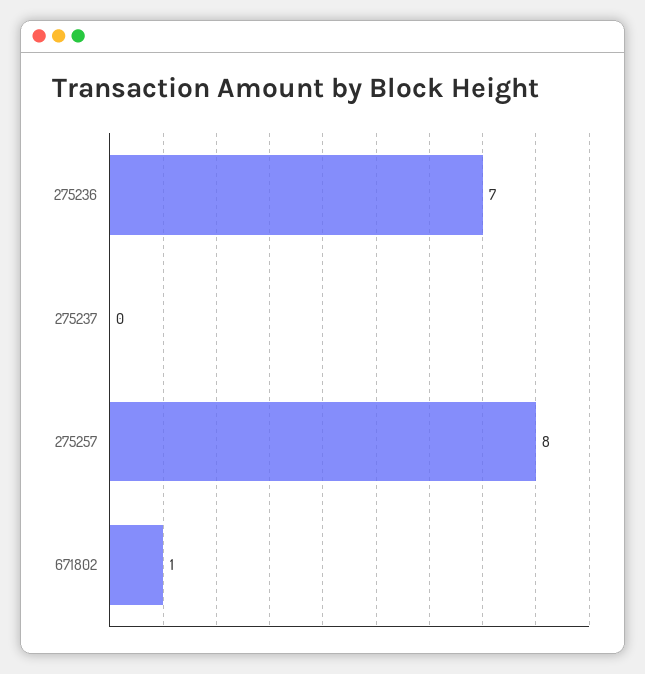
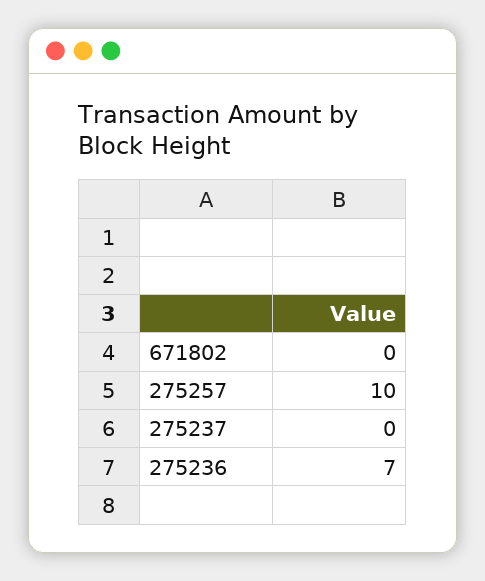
  {
    "275236": 7,
    "275237": 0,
-   "275257": 8,
+   "275257": 10,
-   "671802": 1
+   "671802": 0
  }

